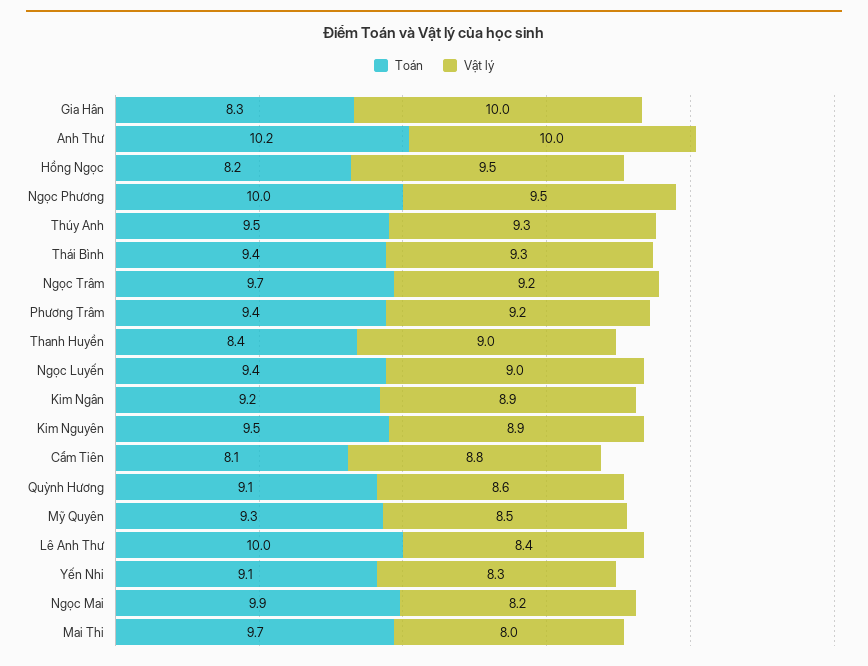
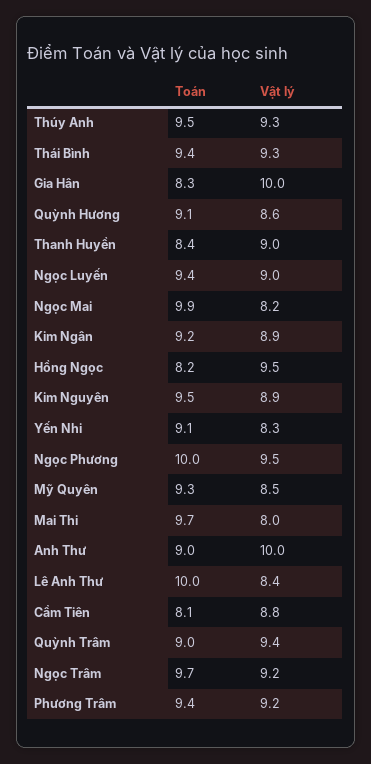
  {
    "Toán": {
      "Gia Hân": 8.3,
-     "Anh Thư": 10.2,
+     "Anh Thư": 9,
      "Hồng Ngọc": 8.2,
      "Ngọc Phương": 10,
      "Thúy Anh": 9.5,
      "Thái Bình": 9.4,
      "Ngọc Trâm": 9.7,
      "Phương Trâm": 9.4,
      "Thanh Huyền": 8.4,
      "Ngọc Luyến": 9.4,
      "Kim Ngân": 9.2,
      "Kim Nguyên": 9.5,
      "Cẩm Tiên": 8.1,
      "Quỳnh Hương": 9.1,
      "Mỹ Quyên": 9.3,
      "Lê Anh Thư": 10,
      "Yến Nhi": 9.1,
      "Ngọc Mai": 9.9,
-     "Mai Thi": 9.7
+     "Mai Thi": 9.7,
+     "Quỳnh Trâm": 9
    },
    "Vật lý": {
      "Gia Hân": 10,
      "Anh Thư": 10,
      "Hồng Ngọc": 9.5,
      "Ngọc Phương": 9.5,
      "Thúy Anh": 9.3,
      "Thái Bình": 9.3,
      "Ngọc Trâm": 9.2,
      "Phương Trâm": 9.2,
      "Thanh Huyền": 9,
      "Ngọc Luyến": 9,
      "Kim Ngân": 8.9,
      "Kim Nguyên": 8.9,
      "Cẩm Tiên": 8.8,
      "Quỳnh Hương": 8.6,
      "Mỹ Quyên": 8.5,
      "Lê Anh Thư": 8.4,
      "Yến Nhi": 8.3,
      "Ngọc Mai": 8.2,
-     "Mai Thi": 8
+     "Mai Thi": 8,
+     "Quỳnh Trâm": 9.4
    }
  }

